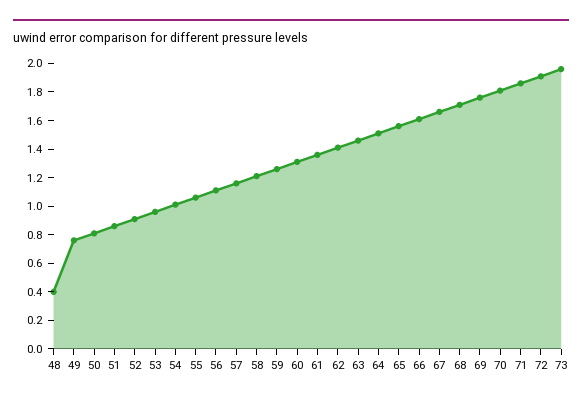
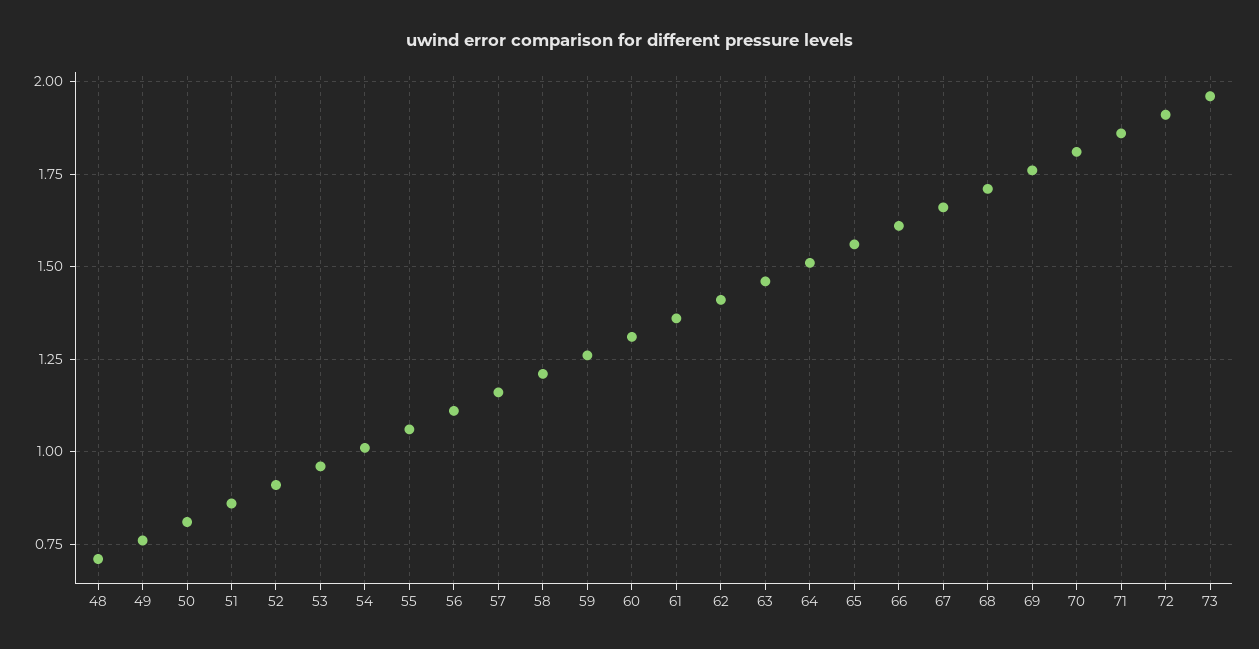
  {
-   "48": 0.4,
+   "48": 0.7,
    "49": 0.75,
    "50": 0.8,
    "51": 0.85,
    "52": 0.9,
    "53": 0.95,
    "54": 1,
    "55": 1.05,
    "56": 1.1,
    "57": 1.15,
    "58": 1.2,
    "59": 1.25,
    "60": 1.3,
    "61": 1.35,
    "62": 1.4,
    "63": 1.45,
    "64": 1.5,
    "65": 1.55,
    "66": 1.6,
    "67": 1.65,
    "68": 1.7,
    "69": 1.75,
    "70": 1.8,
    "71": 1.85,
    "72": 1.9,
    "73": 1.95
  }

